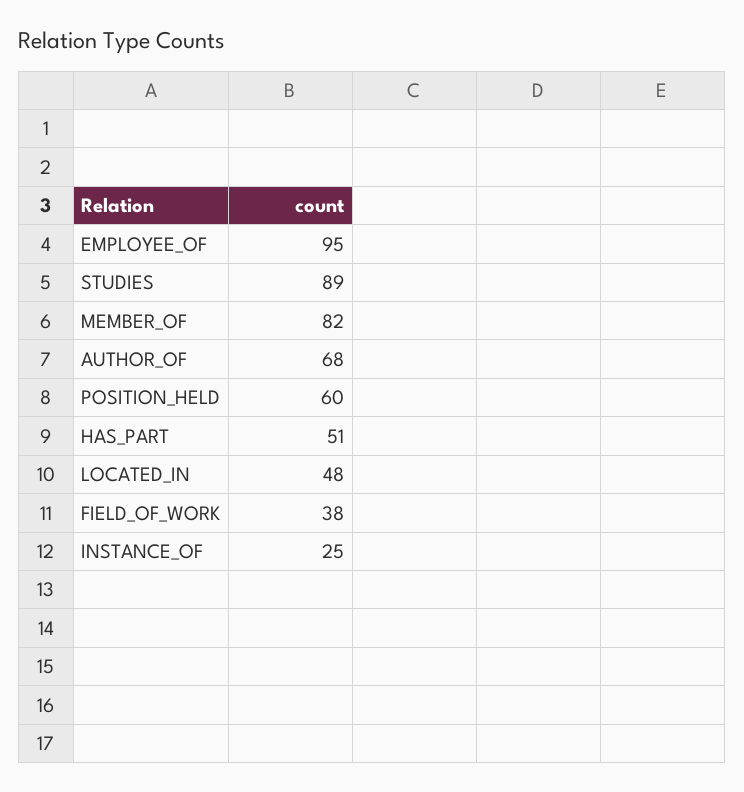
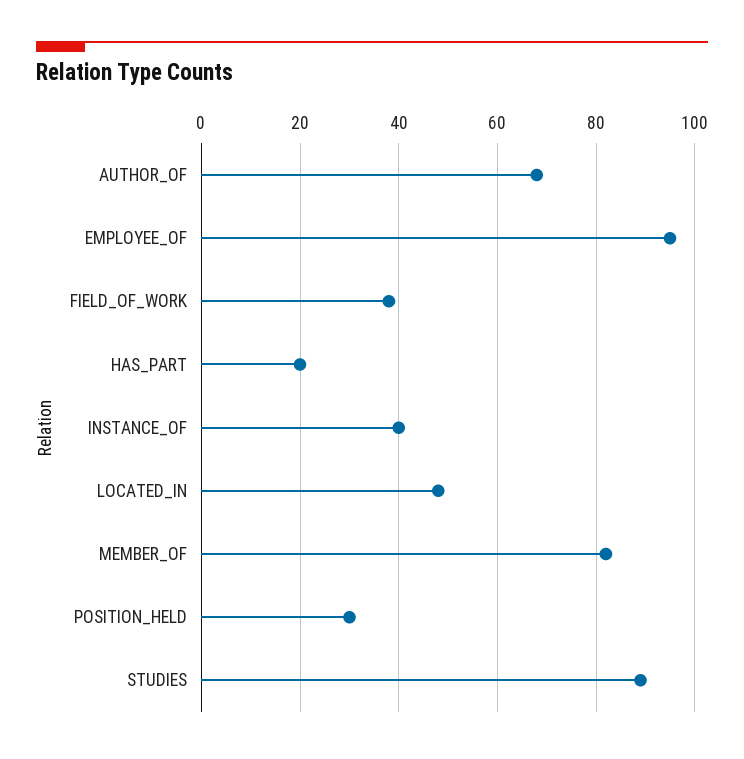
  {
    "EMPLOYEE_OF": 95,
    "STUDIES": 89,
    "MEMBER_OF": 82,
    "AUTHOR_OF": 68,
-   "POSITION_HELD": 60,
+   "POSITION_HELD": 30,
-   "HAS_PART": 51,
+   "HAS_PART": 20,
    "LOCATED_IN": 48,
    "FIELD_OF_WORK": 38,
-   "INSTANCE_OF": 25
+   "INSTANCE_OF": 40
  }

